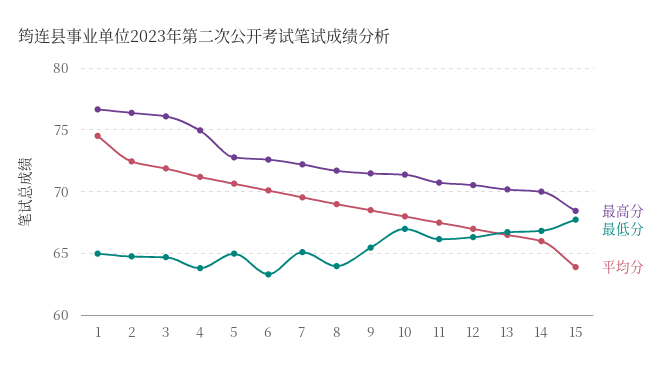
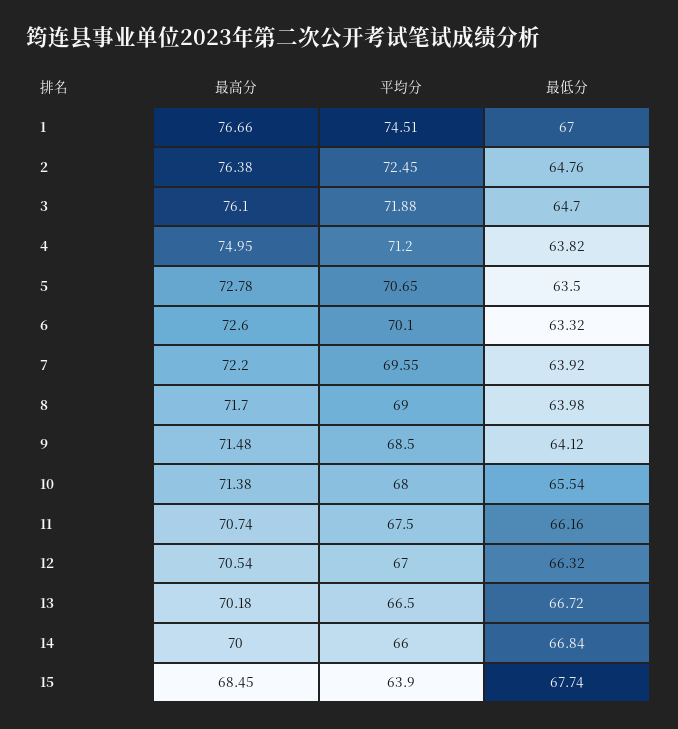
  {
    "最高分": {
      "1": 76.66,
      "2": 76.38,
      "3": 76.1,
      "4": 74.95,
      "5": 72.78,
      "6": 72.6,
      "7": 72.2,
      "8": 71.7,
      "9": 71.48,
      "10": 71.38,
      "11": 70.74,
      "12": 70.54,
      "13": 70.18,
      "14": 70,
      "15": 68.45
    },
    "最低分": {
-     "1": 65,
+     "1": 67,
      "2": 64.76,
      "3": 64.7,
      "4": 63.82,
-     "5": 65,
+     "5": 63.5,
      "6": 63.32,
-     "7": 65,
+     "7": 63.92,
      "8": 63.98,
-     "9": 65.5,
+     "9": 64.12,
-     "10": 67,
+     "10": 65.54,
      "11": 66.16,
      "12": 66.32,
      "13": 66.72,
      "14": 66.84,
      "15": 67.74
    },
    "平均分": {
      "1": 74.51,
      "2": 72.45,
      "3": 71.88,
      "4": 71.2,
      "5": 70.65,
      "6": 70.1,
      "7": 69.55,
      "8": 69,
      "9": 68.5,
      "10": 68,
      "11": 67.5,
      "12": 67,
      "13": 66.5,
      "14": 66,
      "15": 63.9
    }
  }

